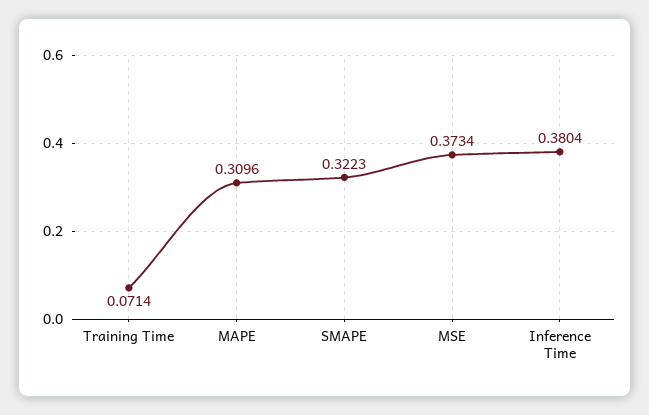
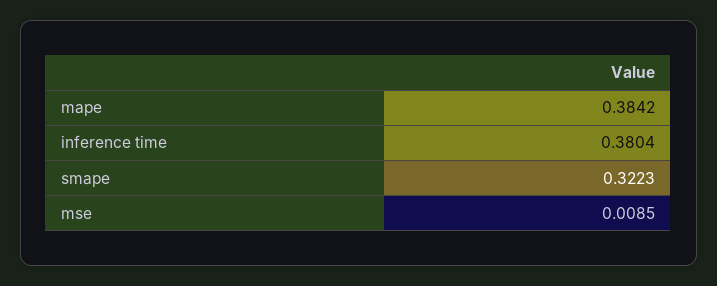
  {
-   "Training Time": 0.0714,
-   "MAPE": 0.3096,
+   "MAPE": 0.3842,
    "SMAPE": 0.3223,
-   "MSE": 0.3734,
+   "MSE": 0.0085,
    "Inference Time": 0.3804
  }

